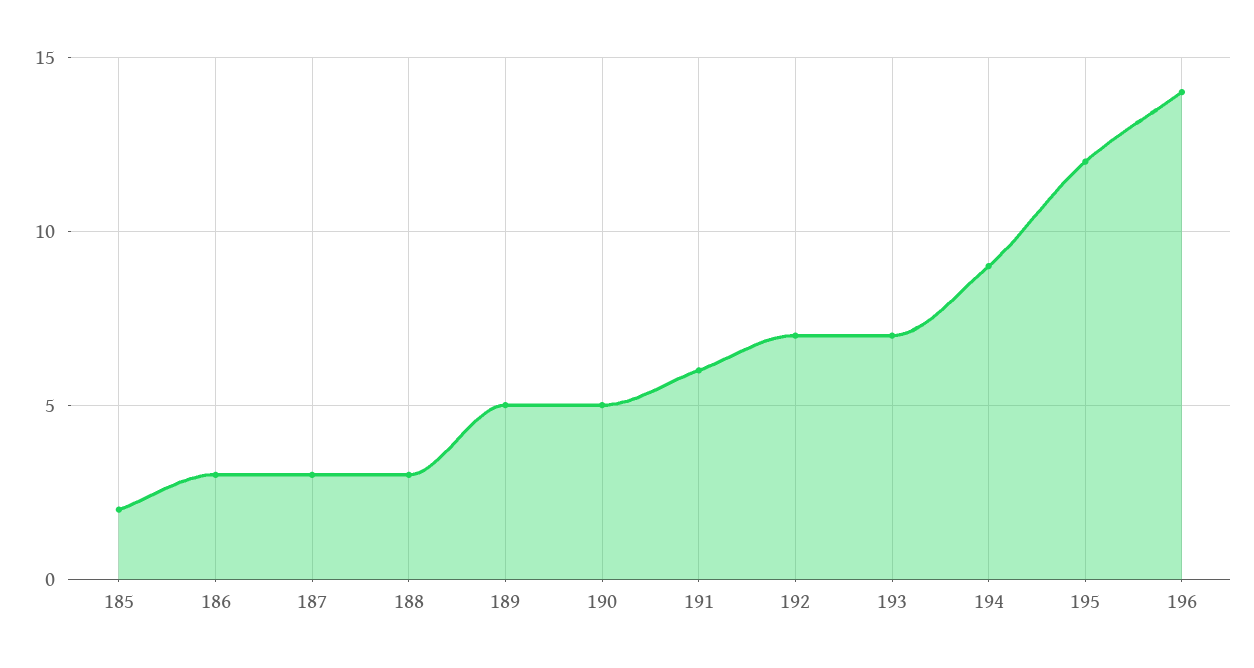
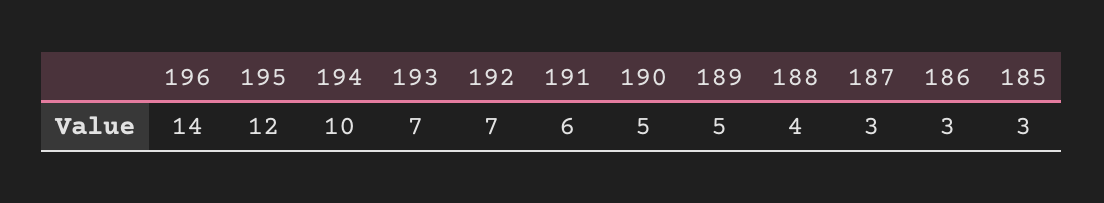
  {
-   "185": 2,
+   "185": 3,
    "186": 3,
    "187": 3,
-   "188": 3,
+   "188": 4,
    "189": 5,
    "190": 5,
    "191": 6,
    "192": 7,
    "193": 7,
-   "194": 9,
+   "194": 10,
    "195": 12,
    "196": 14
  }

